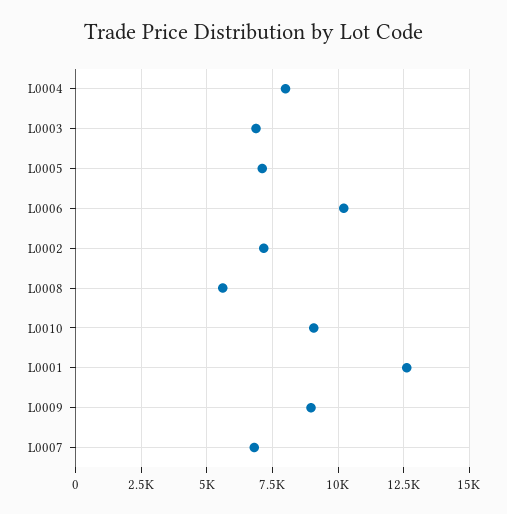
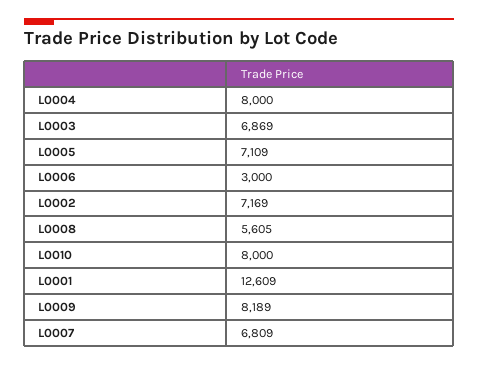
  {
    "L0004": 8000,
    "L0003": 6869,
    "L0005": 7109,
-   "L0006": 10250,
+   "L0006": 3000,
    "L0002": 7169,
    "L0008": 5605,
-   "L0010": 9000,
+   "L0010": 8000,
    "L0001": 12609,
-   "L0009": 9000,
+   "L0009": 8189,
    "L0007": 6809
  }

